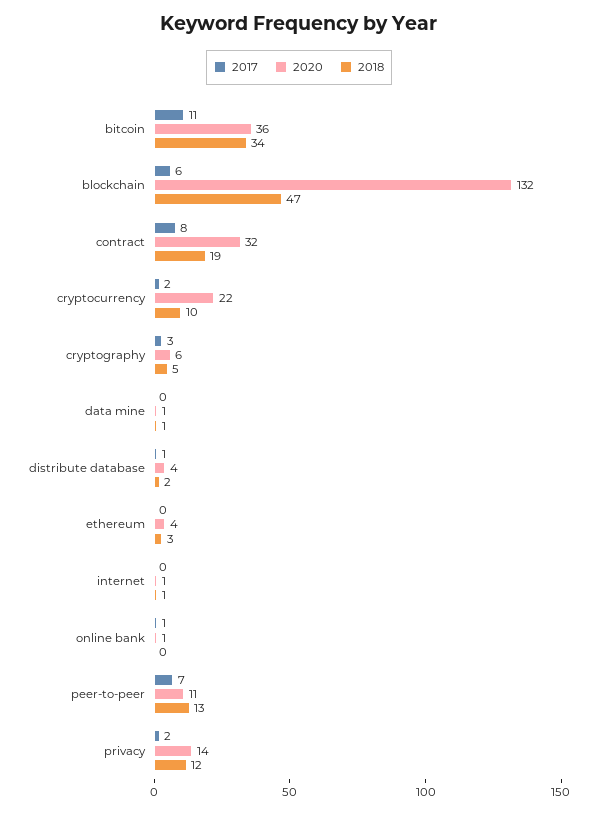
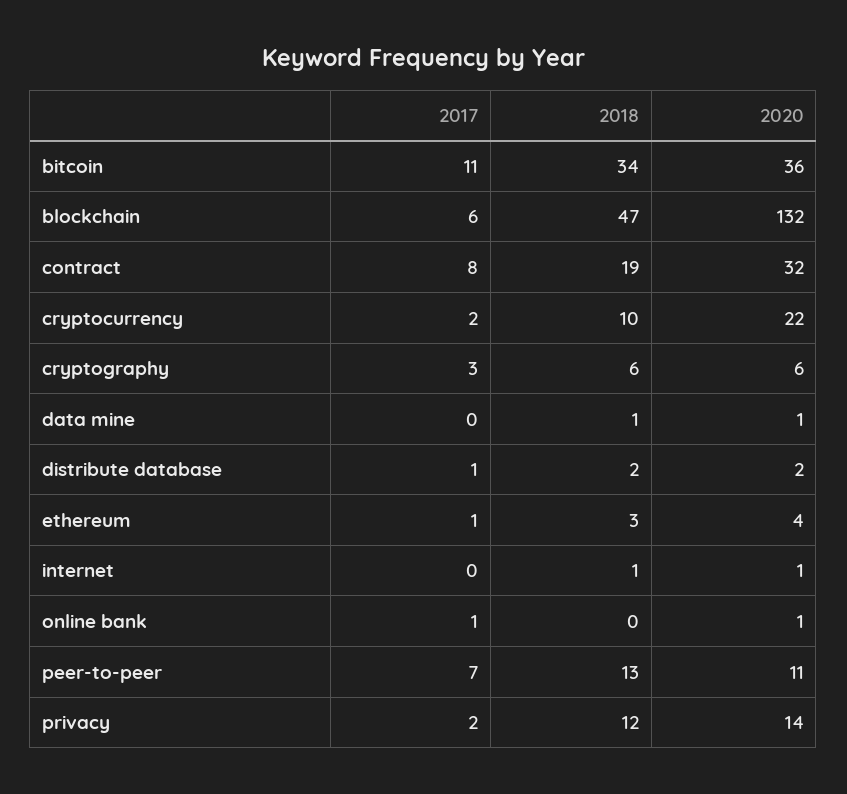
  {
    "2017": {
      "bitcoin": 11,
      "blockchain": 6,
      "contract": 8,
      "cryptocurrency": 2,
      "cryptography": 3,
      "data mine": 0,
      "distribute database": 1,
-     "ethereum": 0,
+     "ethereum": 1,
      "internet": 0,
      "online bank": 1,
      "peer-to-peer": 7,
      "privacy": 2
    },
    "2020": {
      "bitcoin": 36,
      "blockchain": 132,
      "contract": 32,
      "cryptocurrency": 22,
      "cryptography": 6,
      "data mine": 1,
-     "distribute database": 4,
+     "distribute database": 2,
      "ethereum": 4,
      "internet": 1,
      "online bank": 1,
      "peer-to-peer": 11,
      "privacy": 14
    },
    "2018": {
      "bitcoin": 34,
      "blockchain": 47,
      "contract": 19,
      "cryptocurrency": 10,
-     "cryptography": 5,
+     "cryptography": 6,
      "data mine": 1,
      "distribute database": 2,
      "ethereum": 3,
      "internet": 1,
      "online bank": 0,
      "peer-to-peer": 13,
      "privacy": 12
    }
  }

